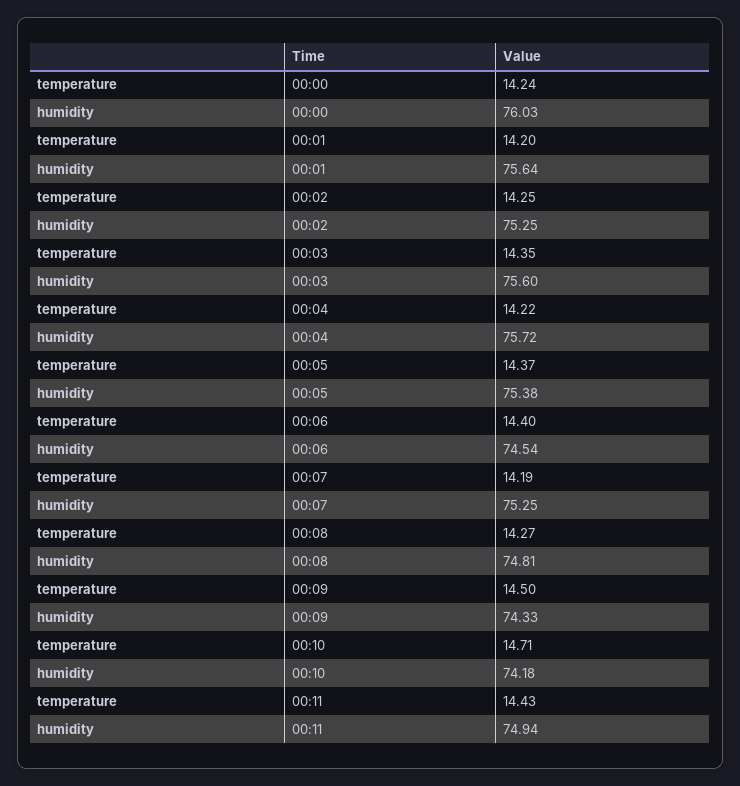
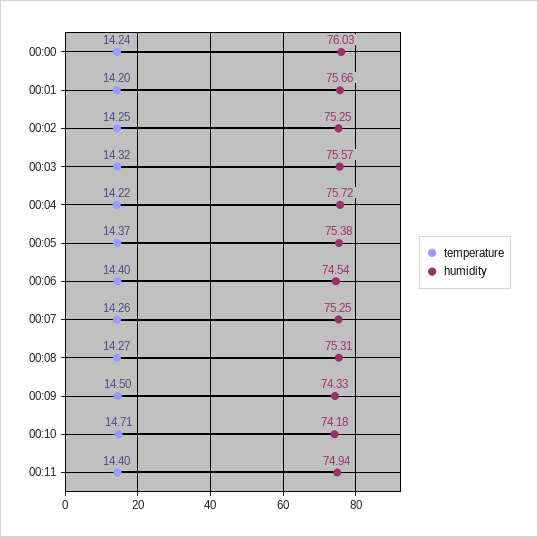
  {
    "temperature": {
      "00:00": 14.24,
      "00:01": 14.2,
      "00:02": 14.25,
-     "00:03": 14.35,
+     "00:03": 14.32,
      "00:04": 14.22,
      "00:05": 14.37,
      "00:06": 14.4,
-     "00:07": 14.19,
+     "00:07": 14.26,
      "00:08": 14.27,
      "00:09": 14.5,
      "00:10": 14.71,
-     "00:11": 14.43
+     "00:11": 14.4
    },
    "humidity": {
      "00:00": 76.03,
-     "00:01": 75.64,
+     "00:01": 75.66,
      "00:02": 75.25,
-     "00:03": 75.6,
+     "00:03": 75.57,
      "00:04": 75.72,
      "00:05": 75.38,
      "00:06": 74.54,
      "00:07": 75.25,
-     "00:08": 74.81,
+     "00:08": 75.31,
      "00:09": 74.33,
      "00:10": 74.18,
      "00:11": 74.94
    }
  }

